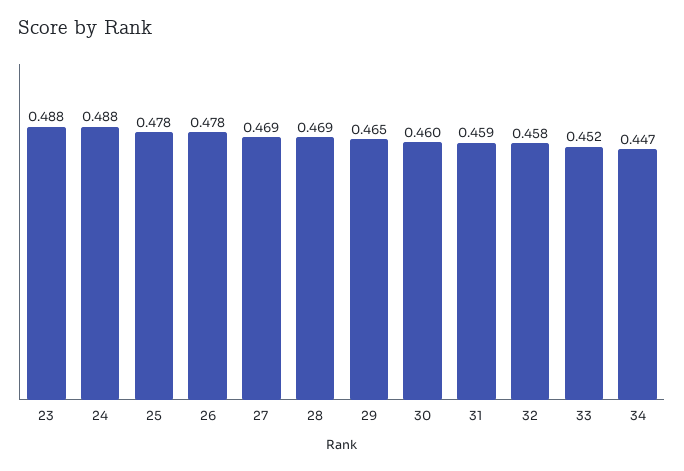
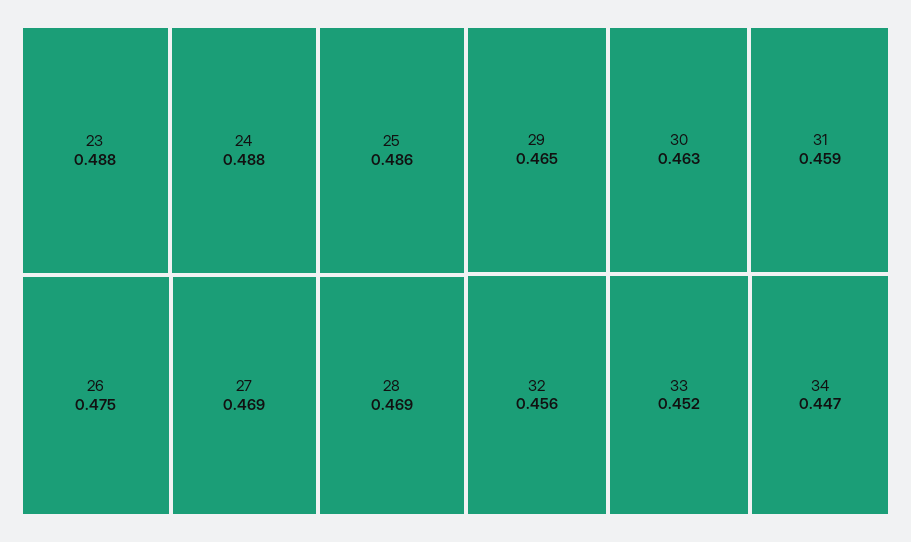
  {
    "23": 0.488,
    "24": 0.488,
-   "25": 0.478,
+   "25": 0.486,
-   "26": 0.478,
+   "26": 0.475,
    "27": 0.469,
    "28": 0.469,
    "29": 0.465,
-   "30": 0.46,
+   "30": 0.463,
    "31": 0.459,
-   "32": 0.458,
+   "32": 0.456,
    "33": 0.452,
    "34": 0.447
  }

